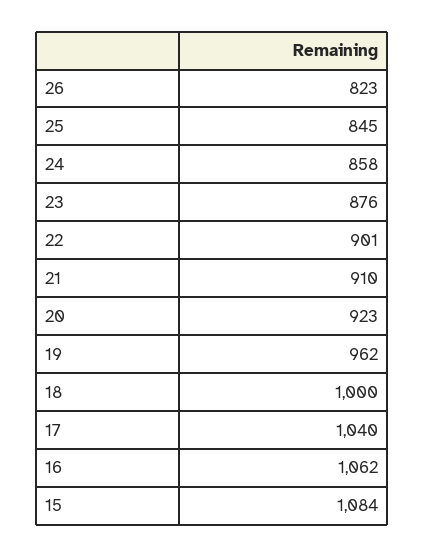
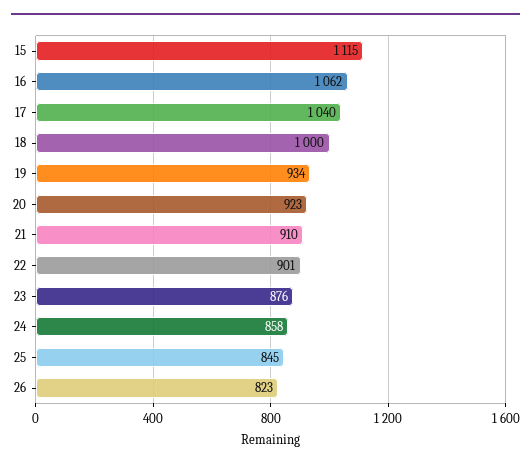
  {
    "26": 823,
    "25": 845,
    "24": 858,
    "23": 876,
    "22": 901,
    "21": 910,
    "20": 923,
-   "19": 962,
+   "19": 934,
    "18": 1000,
    "17": 1040,
    "16": 1062,
-   "15": 1084
+   "15": 1115
  }

